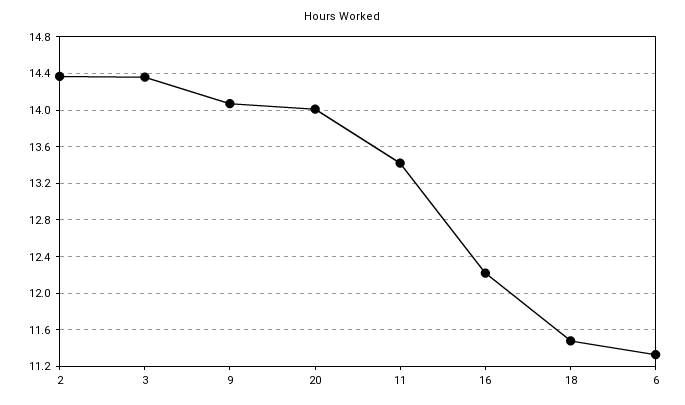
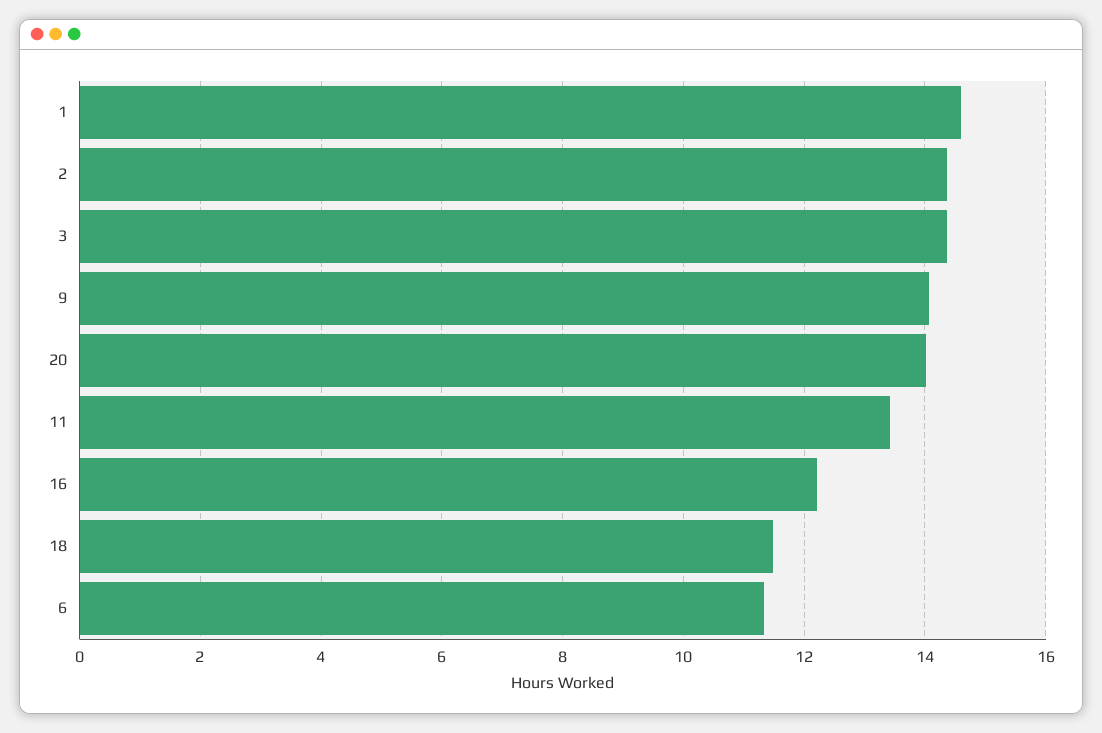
  {
    "2": 14.4,
    "3": 14.4,
    "9": 14.1,
    "20": 14,
    "11": 13.4,
    "16": 12.2,
    "18": 11.5,
-   "6": 11.3
+   "6": 11.3,
+   "1": 14.6
  }

